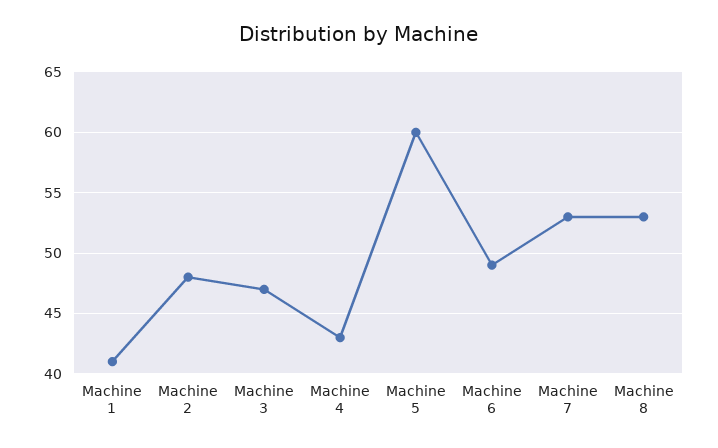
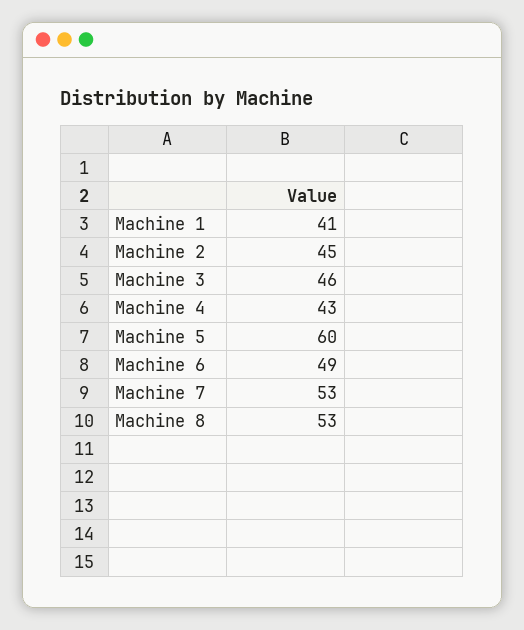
  {
    "Machine 1": 41,
-   "Machine 2": 48,
+   "Machine 2": 45,
-   "Machine 3": 47,
+   "Machine 3": 46,
    "Machine 4": 43,
    "Machine 5": 60,
    "Machine 6": 49,
    "Machine 7": 53,
    "Machine 8": 53
  }

